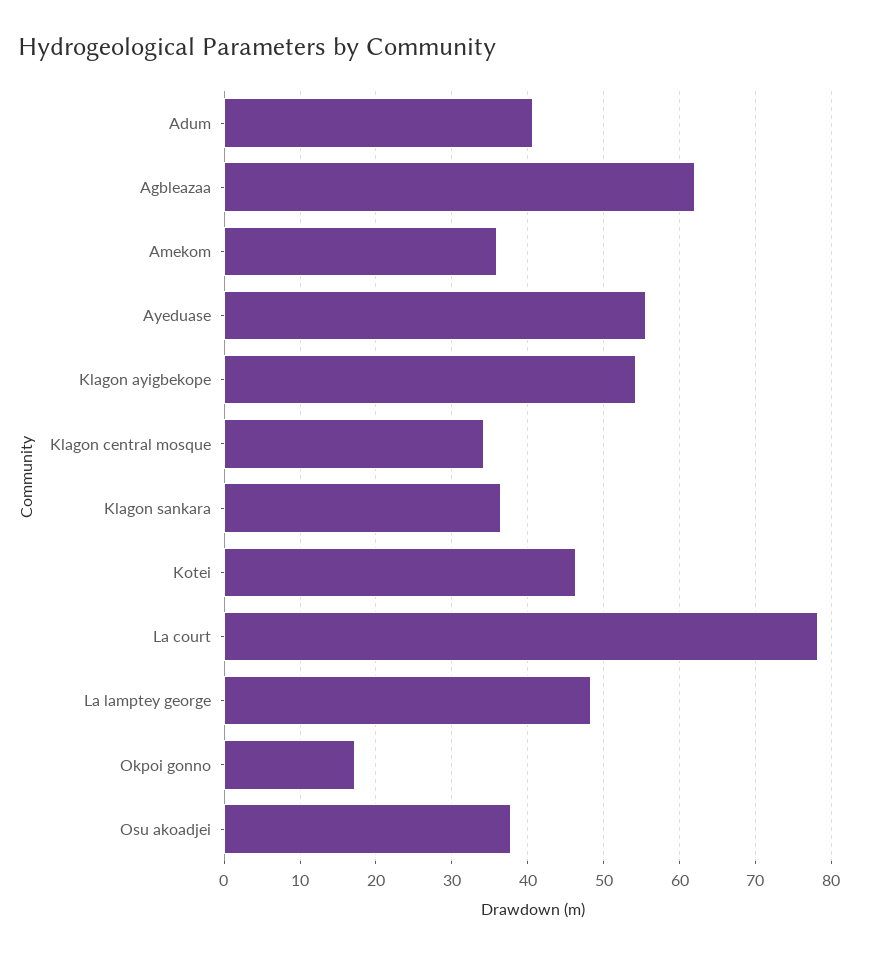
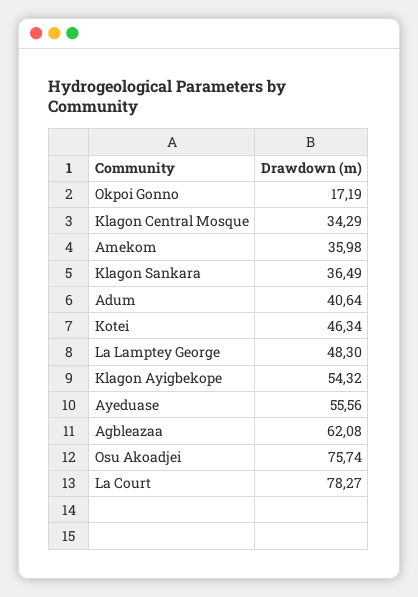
  {
    "Adum": 40.64,
    "Agbleazaa": 62.08,
    "Amekom": 35.98,
    "Ayeduase": 55.56,
    "Klagon ayigbekope": 54.32,
    "Klagon central mosque": 34.29,
    "Klagon sankara": 36.49,
    "Kotei": 46.34,
    "La court": 78.27,
    "La lamptey george": 48.3,
    "Okpoi gonno": 17.19,
-   "Osu akoadjei": 38
+   "Osu akoadjei": 75.74
  }

